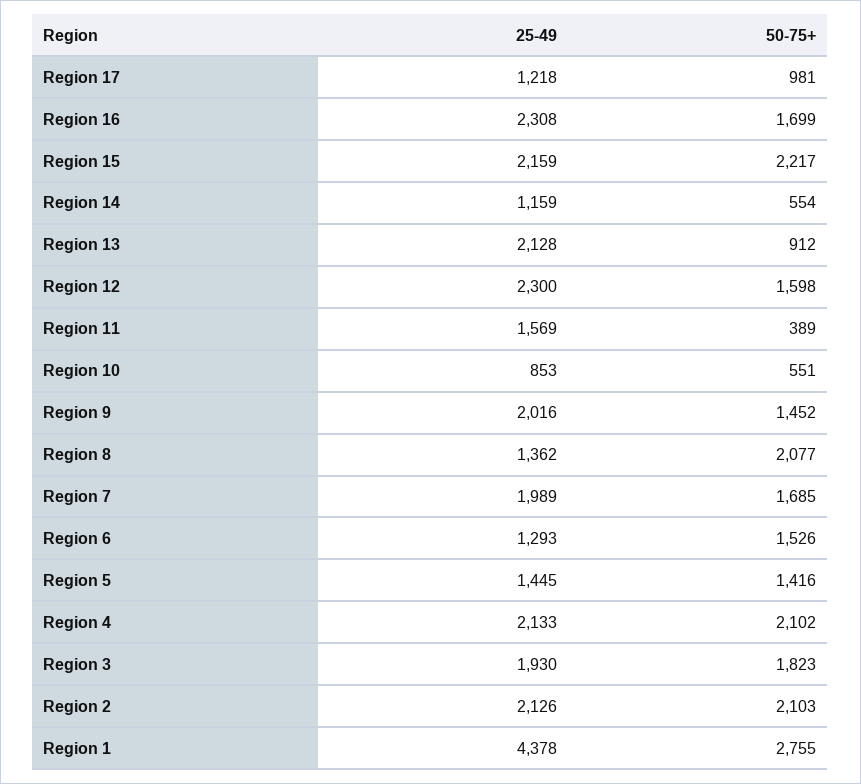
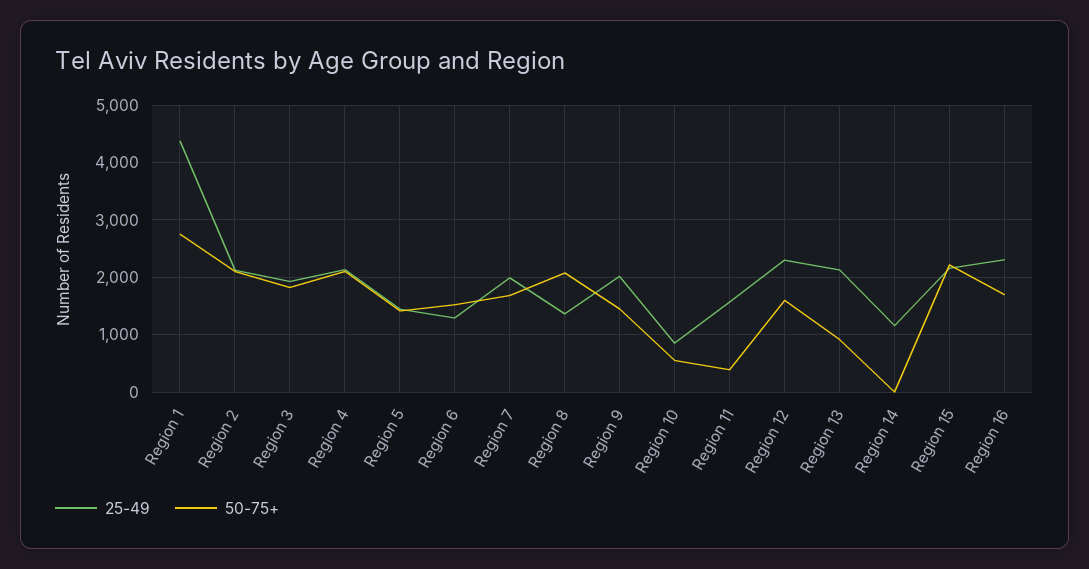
  {
    "25-49": {
-     "Region 17": 1218,
      "Region 16": 2308,
      "Region 15": 2159,
      "Region 14": 1159,
      "Region 13": 2128,
      "Region 12": 2300,
      "Region 11": 1569,
      "Region 10": 853,
      "Region 9": 2016,
      "Region 8": 1362,
      "Region 7": 1989,
      "Region 6": 1293,
      "Region 5": 1445,
      "Region 4": 2133,
      "Region 3": 1930,
      "Region 2": 2126,
      "Region 1": 4378
    },
    "50-75+": {
-     "Region 17": 981,
      "Region 16": 1699,
      "Region 15": 2217,
-     "Region 14": 554,
+     "Region 14": 0,
      "Region 13": 912,
      "Region 12": 1598,
      "Region 11": 389,
      "Region 10": 551,
      "Region 9": 1452,
      "Region 8": 2077,
      "Region 7": 1685,
      "Region 6": 1526,
      "Region 5": 1416,
      "Region 4": 2102,
      "Region 3": 1823,
      "Region 2": 2103,
      "Region 1": 2755
    }
  }

